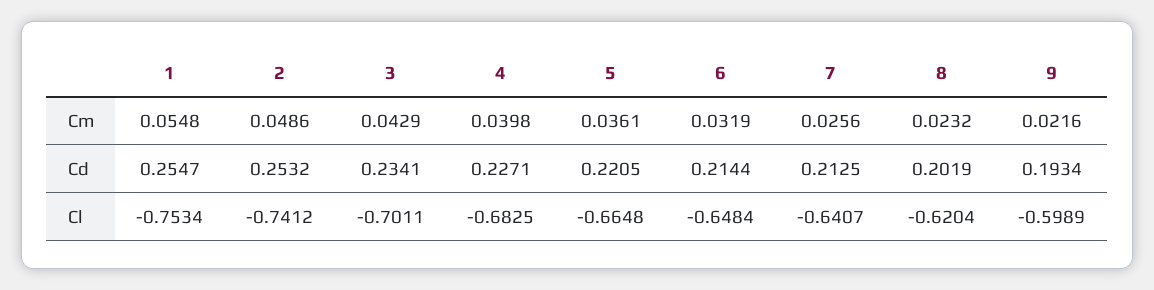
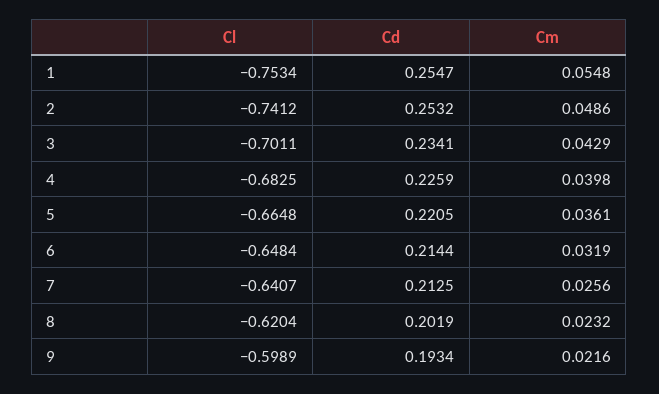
  {
    "1": {
      "Cm": 0.0548,
      "Cd": 0.2547,
      "Cl": -0.7534
    },
    "2": {
      "Cm": 0.0486,
      "Cd": 0.2532,
      "Cl": -0.7412
    },
    "3": {
      "Cm": 0.0429,
      "Cd": 0.2341,
      "Cl": -0.7011
    },
    "4": {
      "Cm": 0.0398,
-     "Cd": 0.2271,
+     "Cd": 0.2259,
      "Cl": -0.6825
    },
    "5": {
      "Cm": 0.0361,
      "Cd": 0.2205,
      "Cl": -0.6648
    },
    "6": {
      "Cm": 0.0319,
      "Cd": 0.2144,
      "Cl": -0.6484
    },
    "7": {
      "Cm": 0.0256,
      "Cd": 0.2125,
      "Cl": -0.6407
    },
    "8": {
      "Cm": 0.0232,
      "Cd": 0.2019,
      "Cl": -0.6204
    },
    "9": {
      "Cm": 0.0216,
      "Cd": 0.1934,
      "Cl": -0.5989
    }
  }

